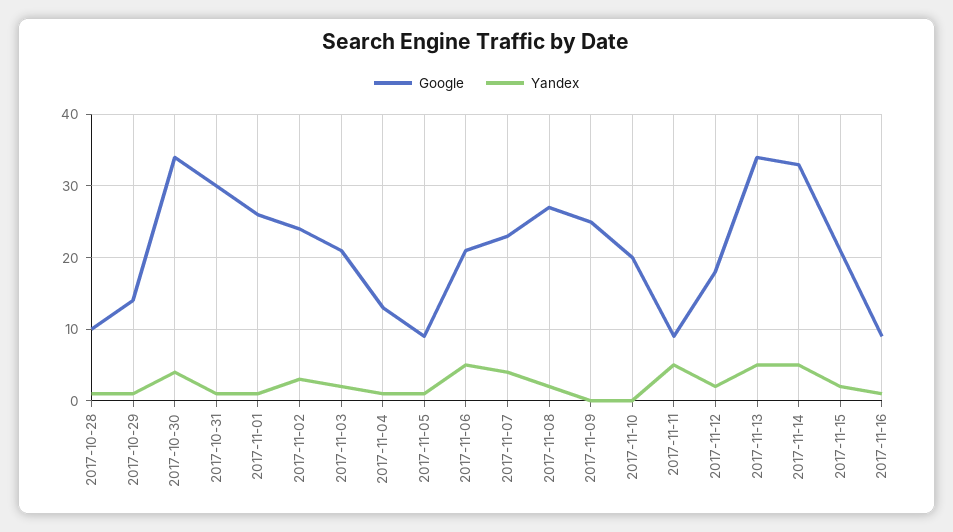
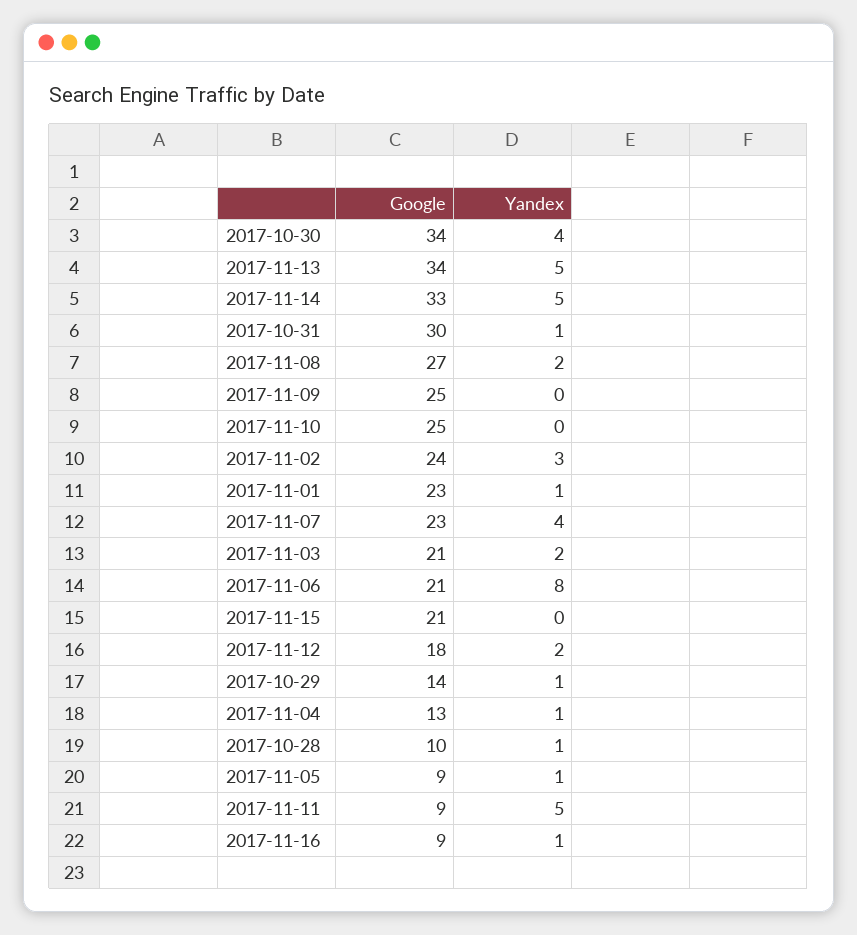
  {
    "Google": {
      "2017-10-28": 10,
      "2017-10-29": 14,
      "2017-10-30": 34,
      "2017-10-31": 30,
-     "2017-11-01": 26,
+     "2017-11-01": 23,
      "2017-11-02": 24,
      "2017-11-03": 21,
      "2017-11-04": 13,
      "2017-11-05": 9,
      "2017-11-06": 21,
      "2017-11-07": 23,
      "2017-11-08": 27,
      "2017-11-09": 25,
-     "2017-11-10": 20,
+     "2017-11-10": 25,
      "2017-11-11": 9,
      "2017-11-12": 18,
      "2017-11-13": 34,
      "2017-11-14": 33,
      "2017-11-15": 21,
      "2017-11-16": 9
    },
    "Yandex": {
      "2017-10-28": 1,
      "2017-10-29": 1,
      "2017-10-30": 4,
      "2017-10-31": 1,
      "2017-11-01": 1,
      "2017-11-02": 3,
      "2017-11-03": 2,
      "2017-11-04": 1,
      "2017-11-05": 1,
-     "2017-11-06": 5,
+     "2017-11-06": 8,
      "2017-11-07": 4,
      "2017-11-08": 2,
      "2017-11-09": 0,
      "2017-11-10": 0,
      "2017-11-11": 5,
      "2017-11-12": 2,
      "2017-11-13": 5,
      "2017-11-14": 5,
-     "2017-11-15": 2,
+     "2017-11-15": 0,
      "2017-11-16": 1
    }
  }

